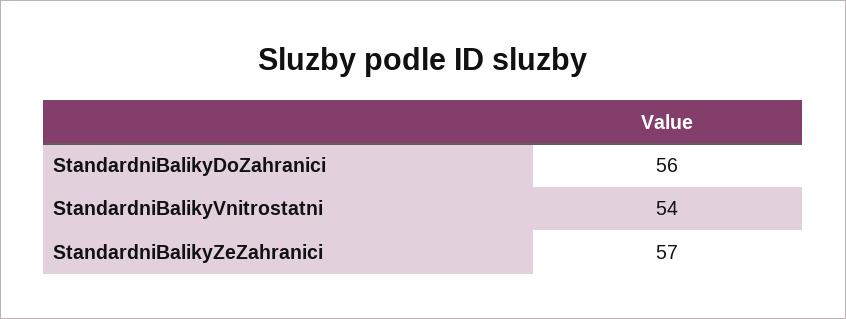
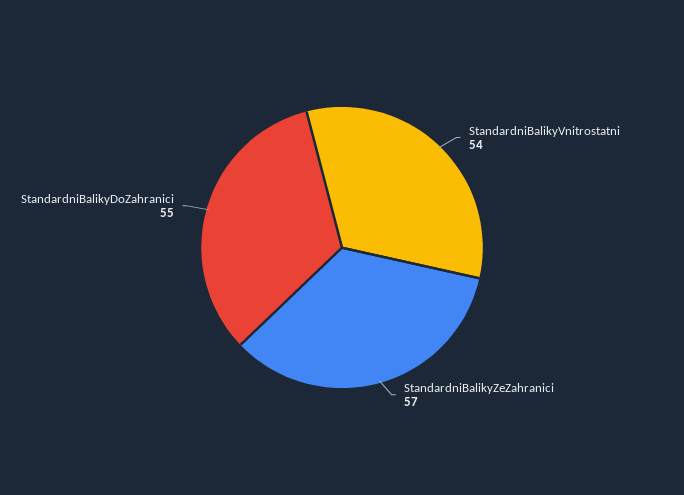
  {
-   "StandardniBalikyDoZahranici": 56,
+   "StandardniBalikyDoZahranici": 55,
    "StandardniBalikyVnitrostatni": 54,
    "StandardniBalikyZeZahranici": 57
  }

